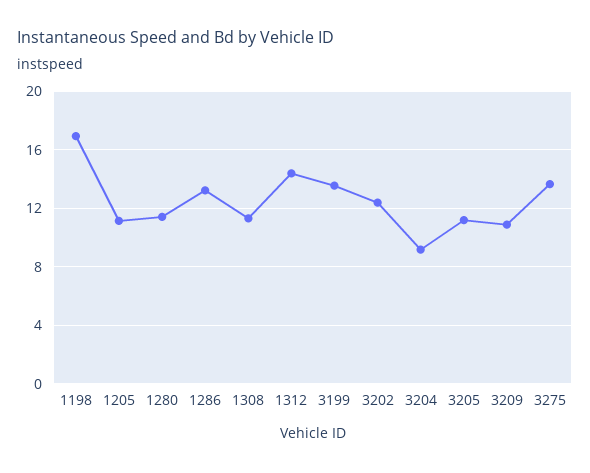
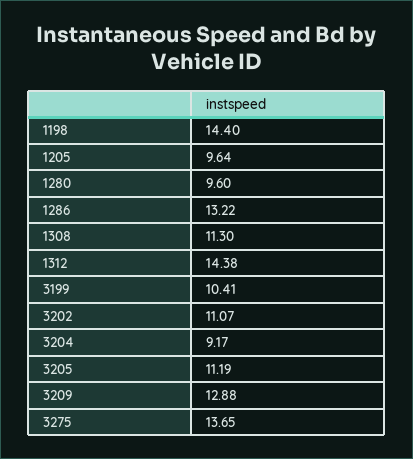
  {
-   "1198": 17,
+   "1198": 14.4,
-   "1205": 11,
+   "1205": 9.64,
-   "1280": 11.5,
+   "1280": 9.6,
    "1286": 13.22,
    "1308": 11.3,
    "1312": 14.38,
-   "3199": 13.5,
+   "3199": 10.41,
-   "3202": 12.5,
+   "3202": 11.07,
    "3204": 9.17,
    "3205": 11.19,
-   "3209": 11,
+   "3209": 12.88,
    "3275": 13.65
  }

